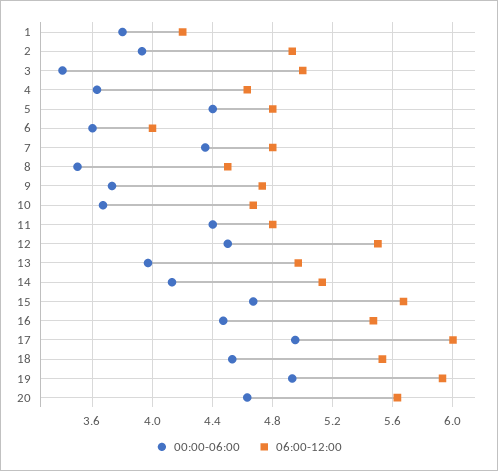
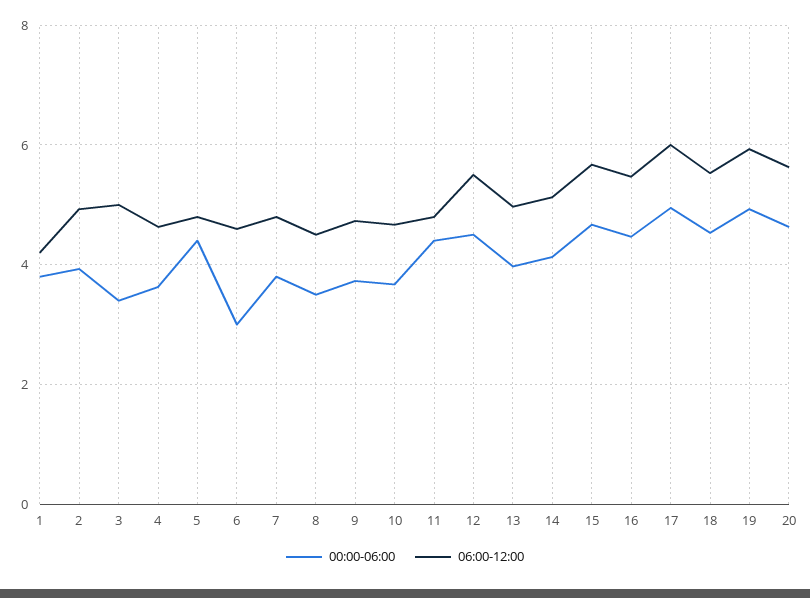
  {
    "00:00-06:00": {
      "1": 3.8,
      "2": 3.95,
      "3": 3.4,
      "4": 3.65,
      "5": 4.4,
-     "6": 3.6,
+     "6": 3,
-     "7": 4.35,
+     "7": 3.8,
      "8": 3.5,
      "9": 3.75,
      "10": 3.65,
      "11": 4.4,
      "12": 4.5,
      "13": 3.95,
      "14": 4.15,
      "15": 4.65,
      "16": 4.45,
      "17": 4.95,
      "18": 4.55,
      "19": 4.95,
      "20": 4.65
    },
    "06:00-12:00": {
      "1": 4.2,
      "2": 4.95,
      "3": 5,
      "4": 4.65,
      "5": 4.8,
-     "6": 4,
+     "6": 4.6,
      "7": 4.8,
      "8": 4.5,
      "9": 4.75,
      "10": 4.65,
      "11": 4.8,
      "12": 5.5,
      "13": 4.95,
      "14": 5.15,
      "15": 5.65,
      "16": 5.45,
      "17": 6,
      "18": 5.55,
      "19": 5.95,
      "20": 5.65
    }
  }

